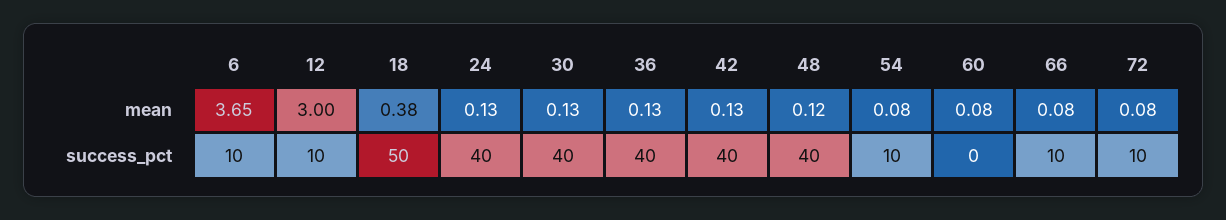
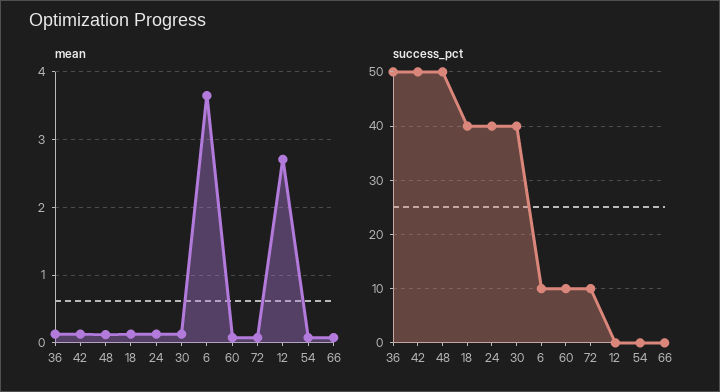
  {
    "mean": {
      "6": 3.65,
-     "12": 3,
+     "12": 2.7,
-     "18": 0.38,
+     "18": 0.1,
      "24": 0.13,
      "30": 0.13,
      "36": 0.13,
      "42": 0.13,
      "48": 0.12,
      "54": 0.08,
      "60": 0.08,
      "66": 0.08,
      "72": 0.08
    },
    "success_pct": {
      "6": 10,
-     "12": 10,
+     "12": 0,
-     "18": 50,
+     "18": 40,
      "24": 40,
      "30": 40,
-     "36": 40,
+     "36": 50,
-     "42": 40,
+     "42": 50,
-     "48": 40,
+     "48": 50,
-     "54": 10,
+     "54": 0,
-     "60": 0,
+     "60": 10,
-     "66": 10,
+     "66": 0,
      "72": 10
    }
  }

